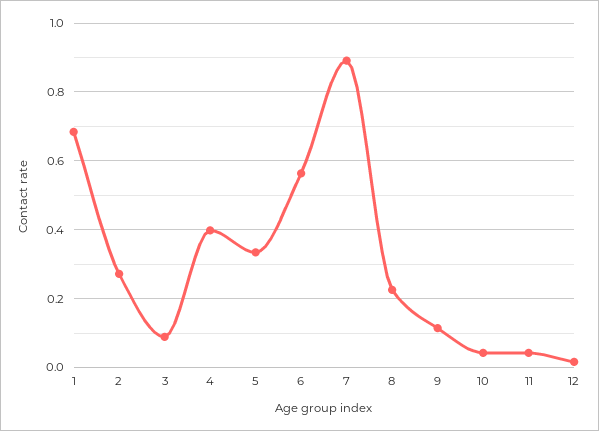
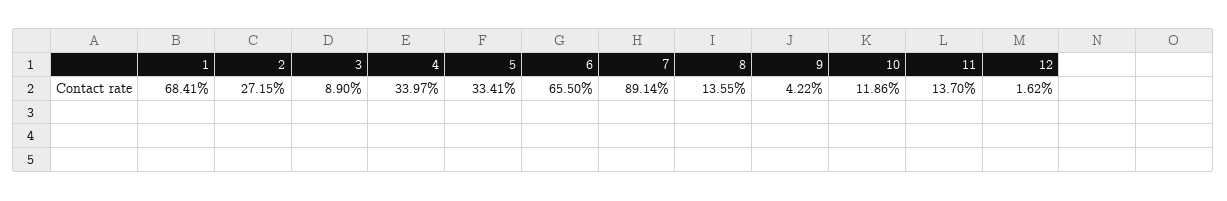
  {
    "1": 0.6841,
    "2": 0.2715,
    "3": 0.089,
-   "4": 0.4,
+   "4": 0.3397,
    "5": 0.3341,
-   "6": 0.56,
+   "6": 0.655,
    "7": 0.8914,
-   "8": 0.22,
+   "8": 0.1355,
-   "9": 0.12,
+   "9": 0.0422,
-   "10": 0.04,
+   "10": 0.1186,
-   "11": 0.04,
+   "11": 0.137,
    "12": 0.0162
  }

